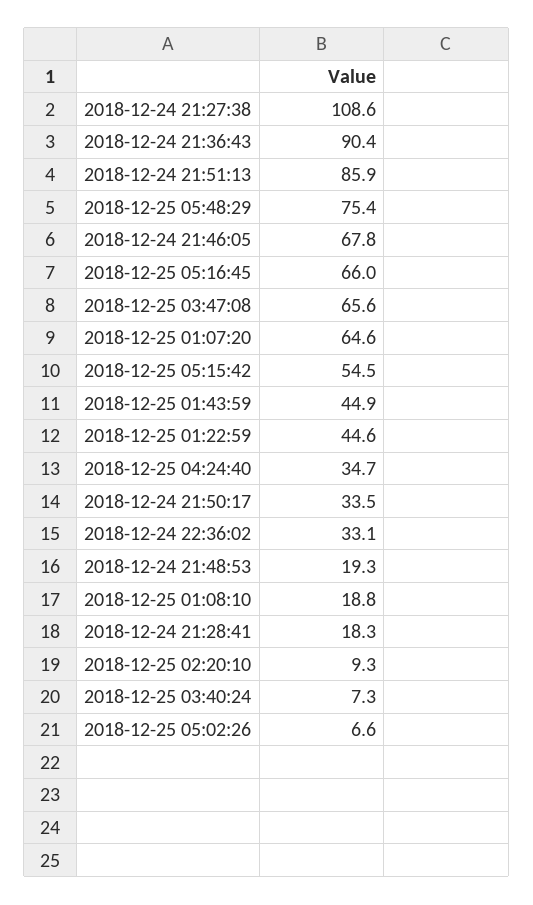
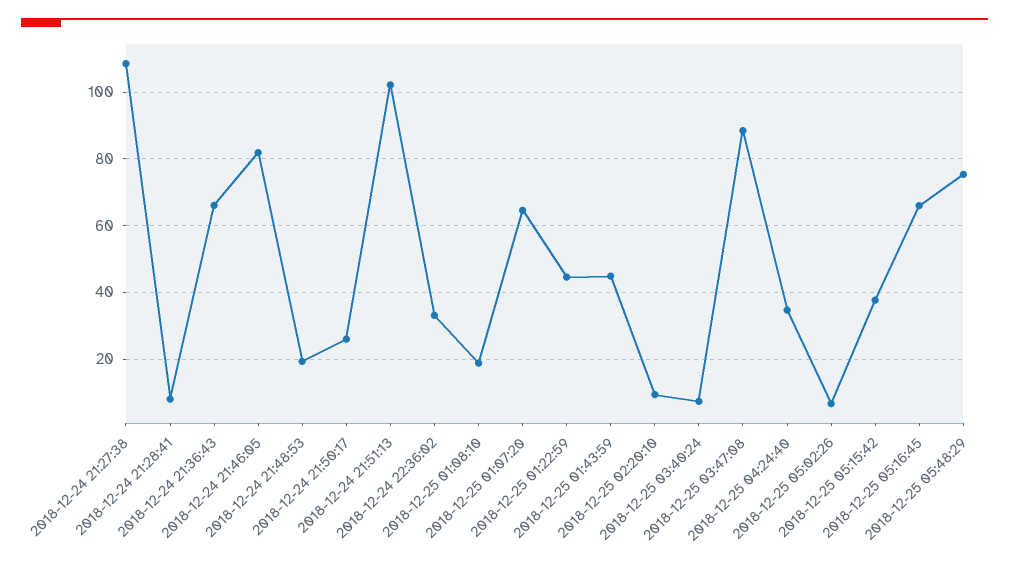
  {
    "2018-12-24 21:27:38": 108.6,
-   "2018-12-24 21:36:43": 90.4,
+   "2018-12-24 21:36:43": 66,
-   "2018-12-24 21:51:13": 85.9,
+   "2018-12-24 21:51:13": 102,
    "2018-12-25 05:48:29": 75.4,
-   "2018-12-24 21:46:05": 67.8,
+   "2018-12-24 21:46:05": 82,
    "2018-12-25 05:16:45": 66,
-   "2018-12-25 03:47:08": 65.6,
+   "2018-12-25 03:47:08": 88,
    "2018-12-25 01:07:20": 64.6,
-   "2018-12-25 05:15:42": 54.5,
+   "2018-12-25 05:15:42": 38,
    "2018-12-25 01:43:59": 44.9,
    "2018-12-25 01:22:59": 44.6,
    "2018-12-25 04:24:40": 34.7,
-   "2018-12-24 21:50:17": 33.5,
+   "2018-12-24 21:50:17": 26,
    "2018-12-24 22:36:02": 33.1,
    "2018-12-24 21:48:53": 19.3,
    "2018-12-25 01:08:10": 18.8,
-   "2018-12-24 21:28:41": 18.3,
+   "2018-12-24 21:28:41": 8,
    "2018-12-25 02:20:10": 9.3,
    "2018-12-25 03:40:24": 7.3,
    "2018-12-25 05:02:26": 6.6
  }

